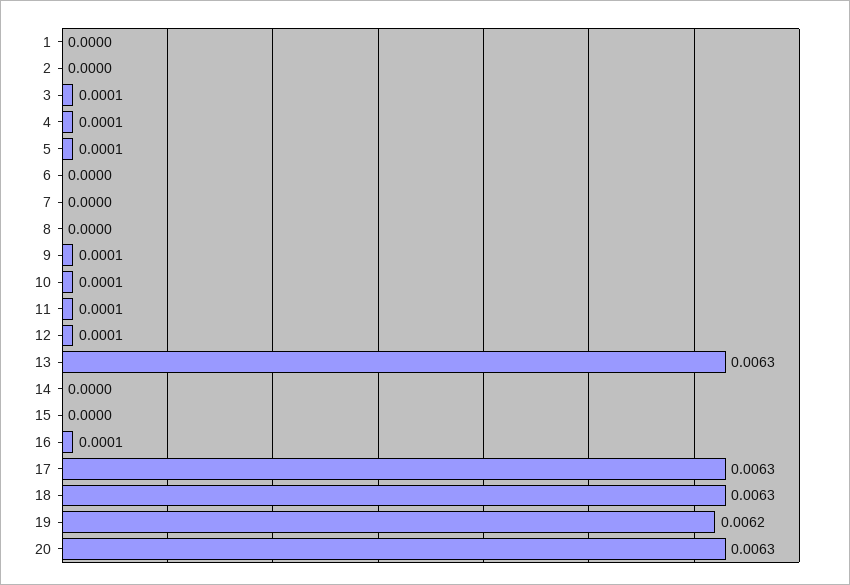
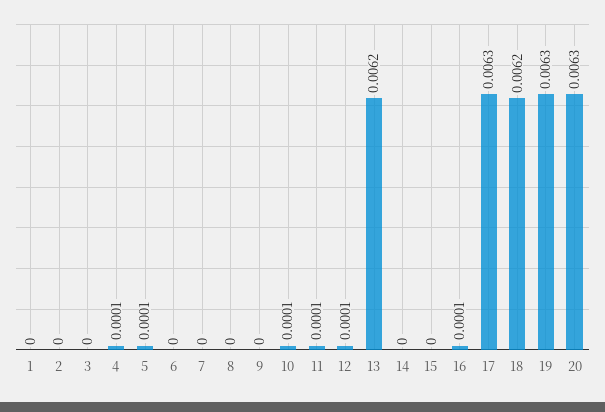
  {
    "1": 0,
    "2": 0,
-   "3": 0.0001,
+   "3": 0,
    "4": 0.0001,
    "5": 0.0001,
    "6": 0,
    "7": 0,
    "8": 0,
-   "9": 0.0001,
+   "9": 0,
    "10": 0.0001,
    "11": 0.0001,
    "12": 0.0001,
-   "13": 0.0063,
+   "13": 0.0062,
    "14": 0,
    "15": 0,
    "16": 0.0001,
    "17": 0.0063,
-   "18": 0.0063,
+   "18": 0.0062,
-   "19": 0.0062,
+   "19": 0.0063,
    "20": 0.0063
  }

